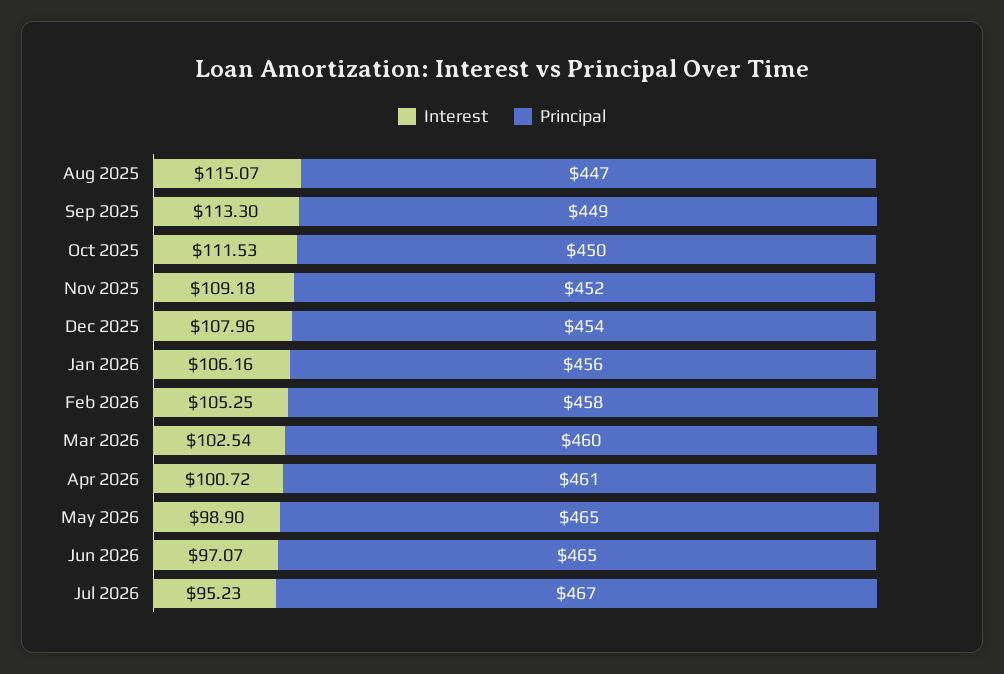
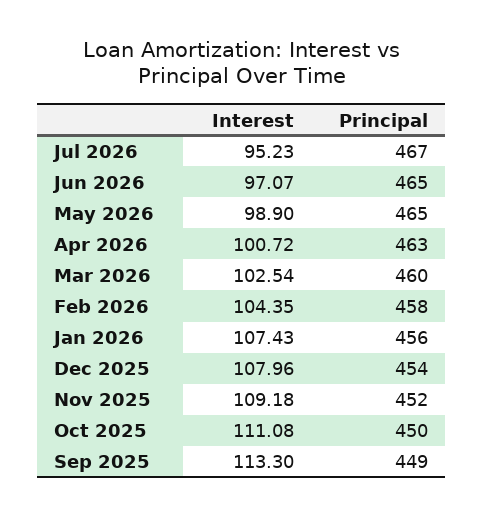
  {
    "Interest": {
-     "Aug 2025": 115.07,
      "Sep 2025": 113.3,
-     "Oct 2025": 111.53,
+     "Oct 2025": 111.08,
      "Nov 2025": 109.18,
      "Dec 2025": 107.96,
-     "Jan 2026": 106.16,
+     "Jan 2026": 107.43,
-     "Feb 2026": 105.25,
+     "Feb 2026": 104.35,
      "Mar 2026": 102.54,
      "Apr 2026": 100.72,
      "May 2026": 98.9,
      "Jun 2026": 97.07,
      "Jul 2026": 95.23
    },
    "Principal": {
-     "Aug 2025": 447,
      "Sep 2025": 449,
      "Oct 2025": 450,
      "Nov 2025": 452,
      "Dec 2025": 454,
      "Jan 2026": 456,
      "Feb 2026": 458,
      "Mar 2026": 460,
-     "Apr 2026": 461,
+     "Apr 2026": 463,
      "May 2026": 465,
      "Jun 2026": 465,
      "Jul 2026": 467
    }
  }

